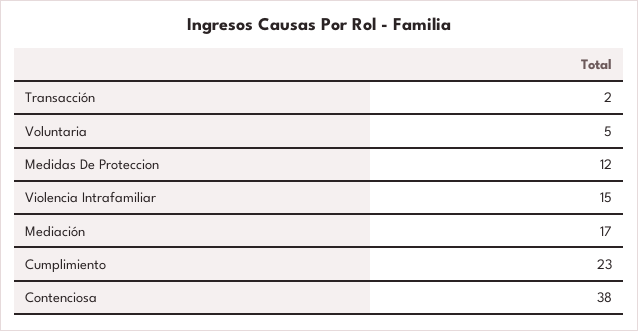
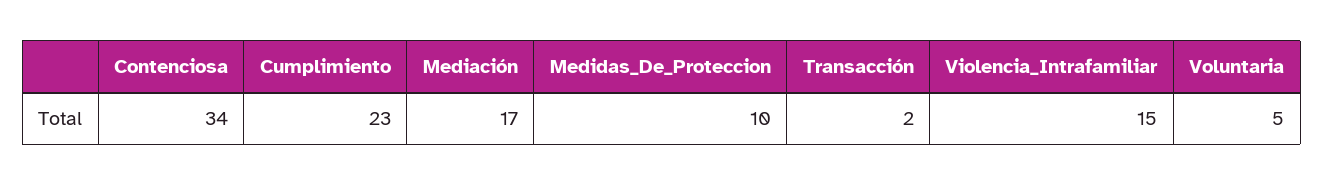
  {
    "Transacción": 2,
    "Voluntaria": 5,
-   "Medidas De Proteccion": 12,
+   "Medidas De Proteccion": 10,
    "Violencia Intrafamiliar": 15,
    "Mediación": 17,
    "Cumplimiento": 23,
-   "Contenciosa": 38
+   "Contenciosa": 34
  }

